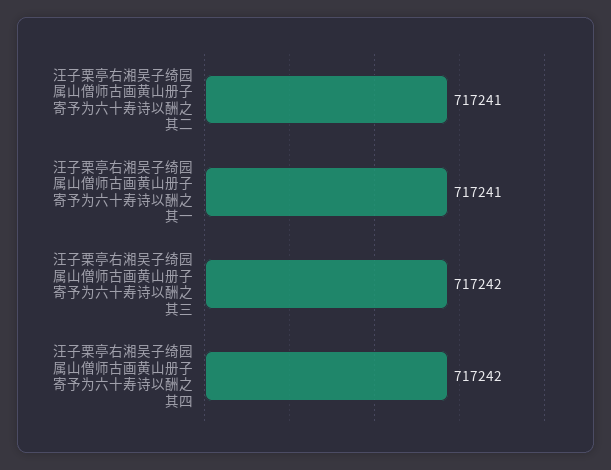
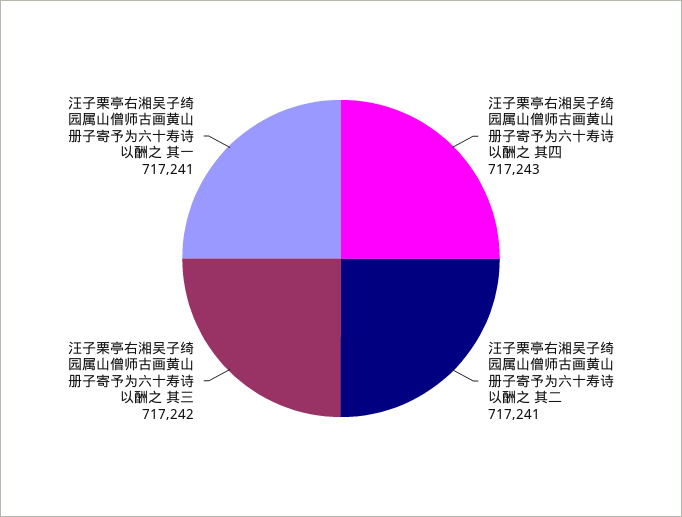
  {
    "汪子栗亭右湘吴子绮园属山僧师古画黄山册子寄予为六十寿诗以酬之 其二": 717241,
    "汪子栗亭右湘吴子绮园属山僧师古画黄山册子寄予为六十寿诗以酬之 其一": 717241,
    "汪子栗亭右湘吴子绮园属山僧师古画黄山册子寄予为六十寿诗以酬之 其三": 717242,
-   "汪子栗亭右湘吴子绮园属山僧师古画黄山册子寄予为六十寿诗以酬之 其四": 717242
+   "汪子栗亭右湘吴子绮园属山僧师古画黄山册子寄予为六十寿诗以酬之 其四": 717243
  }

